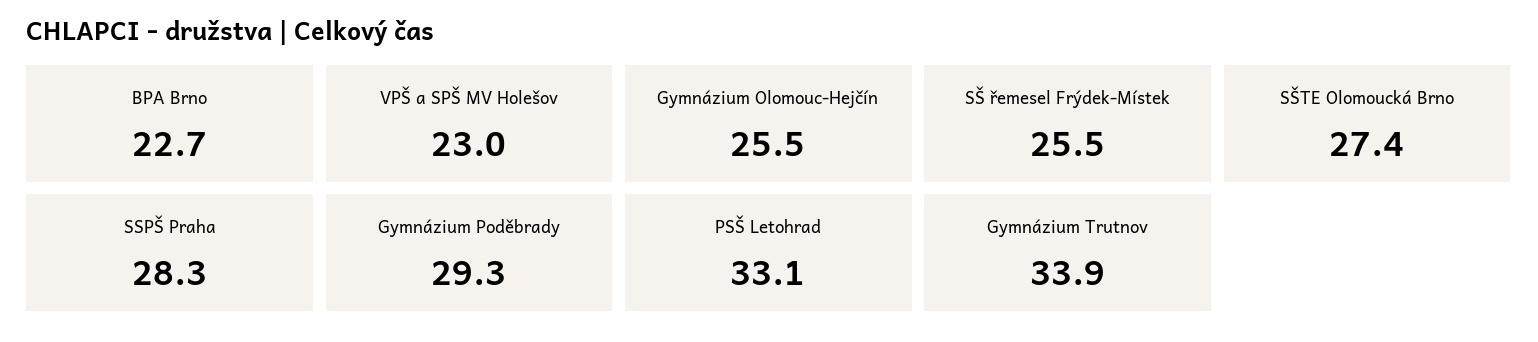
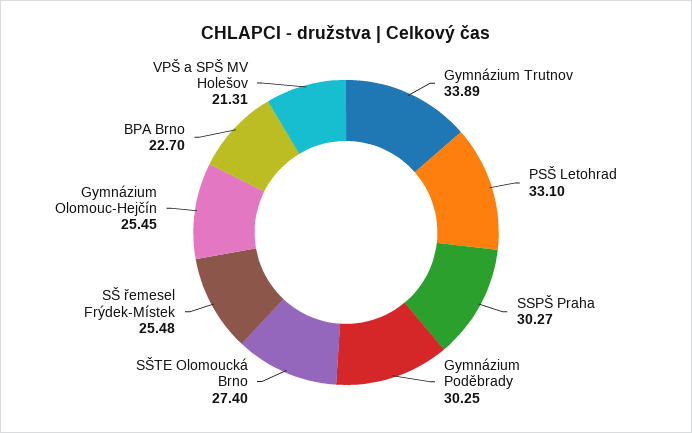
  {
    "BPA Brno": 22.7,
-   "VPŠ a SPŠ MV Holešov": 23,
+   "VPŠ a SPŠ MV Holešov": 21.31,
    "Gymnázium Olomouc-Hejčín": 25.45,
    "SŠ řemesel Frýdek-Místek": 25.48,
    "SŠTE Olomoucká Brno": 27.4,
-   "SSPŠ Praha": 28.3,
+   "SSPŠ Praha": 30.27,
-   "Gymnázium Poděbrady": 29.3,
+   "Gymnázium Poděbrady": 30.25,
    "PSŠ Letohrad": 33.1,
    "Gymnázium Trutnov": 33.89
  }

